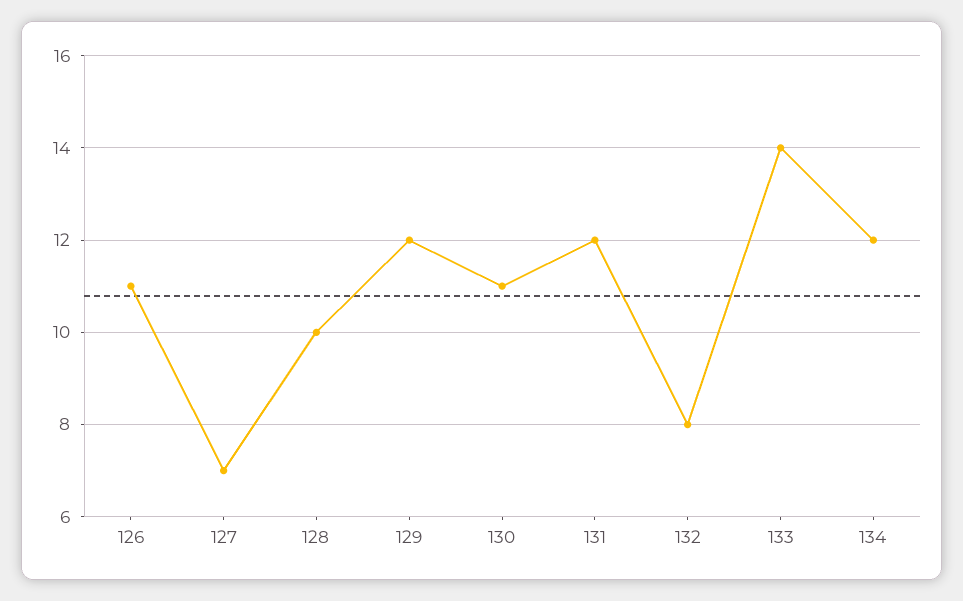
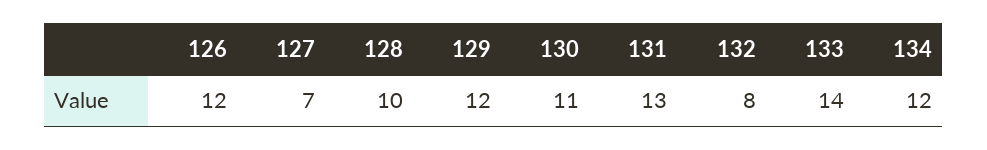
  {
-   "126": 11,
+   "126": 12,
    "127": 7,
    "128": 10,
    "129": 12,
    "130": 11,
-   "131": 12,
+   "131": 13,
    "132": 8,
    "133": 14,
    "134": 12
  }

